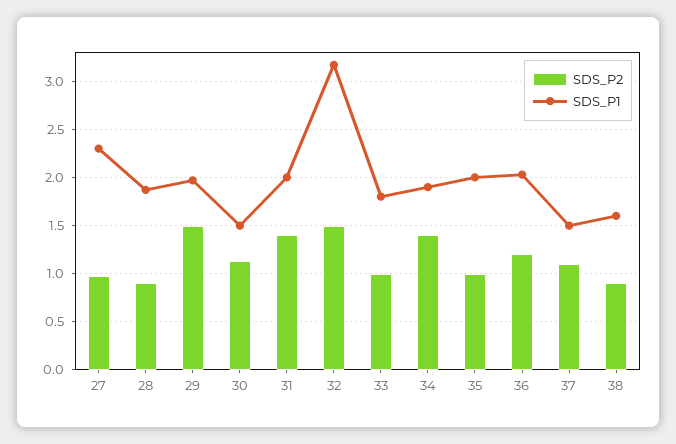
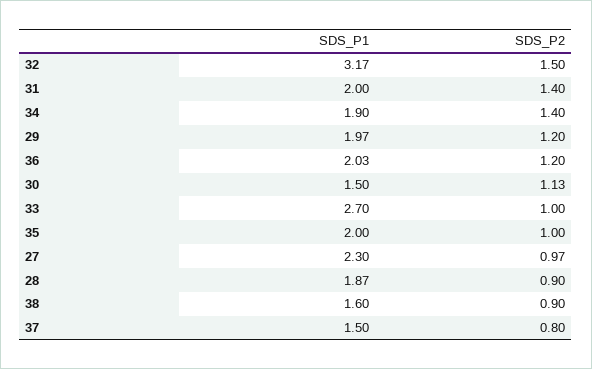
  {
    "SDS_P2": {
      "27": 0.97,
      "28": 0.9,
-     "29": 1.5,
+     "29": 1.2,
      "30": 1.13,
      "31": 1.4,
      "32": 1.5,
      "33": 1,
      "34": 1.4,
      "35": 1,
      "36": 1.2,
-     "37": 1.1,
+     "37": 0.8,
      "38": 0.9
    },
    "SDS_P1": {
      "27": 2.3,
      "28": 1.87,
      "29": 1.97,
      "30": 1.5,
      "31": 2,
      "32": 3.17,
-     "33": 1.8,
+     "33": 2.7,
      "34": 1.9,
      "35": 2,
      "36": 2.03,
      "37": 1.5,
      "38": 1.6
    }
  }

